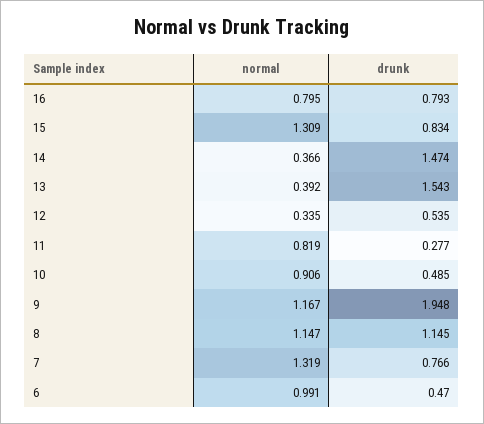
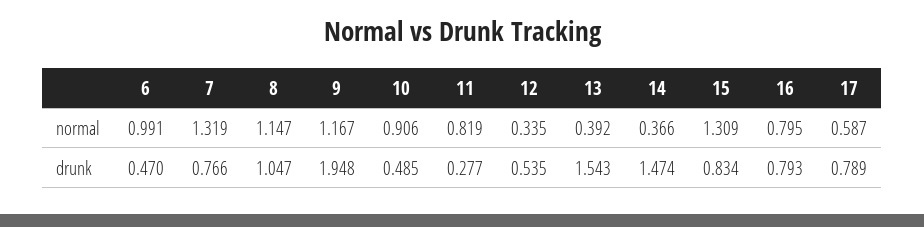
  {
    "normal": {
      "16": 0.795,
      "15": 1.309,
      "14": 0.366,
      "13": 0.392,
      "12": 0.335,
      "11": 0.819,
      "10": 0.906,
      "9": 1.167,
      "8": 1.147,
      "7": 1.319,
-     "6": 0.991
+     "6": 0.991,
+     "17": 0.587
    },
    "drunk": {
      "16": 0.793,
      "15": 0.834,
      "14": 1.474,
      "13": 1.543,
      "12": 0.535,
      "11": 0.277,
      "10": 0.485,
      "9": 1.948,
-     "8": 1.145,
+     "8": 1.047,
      "7": 0.766,
-     "6": 0.47
+     "6": 0.47,
+     "17": 0.789
    }
  }

